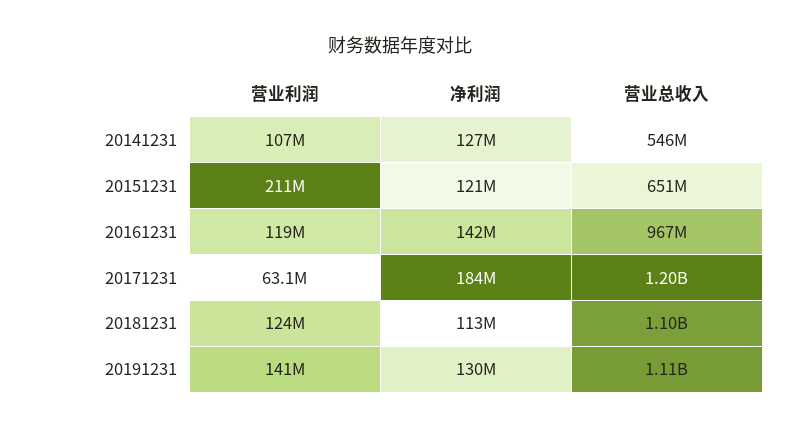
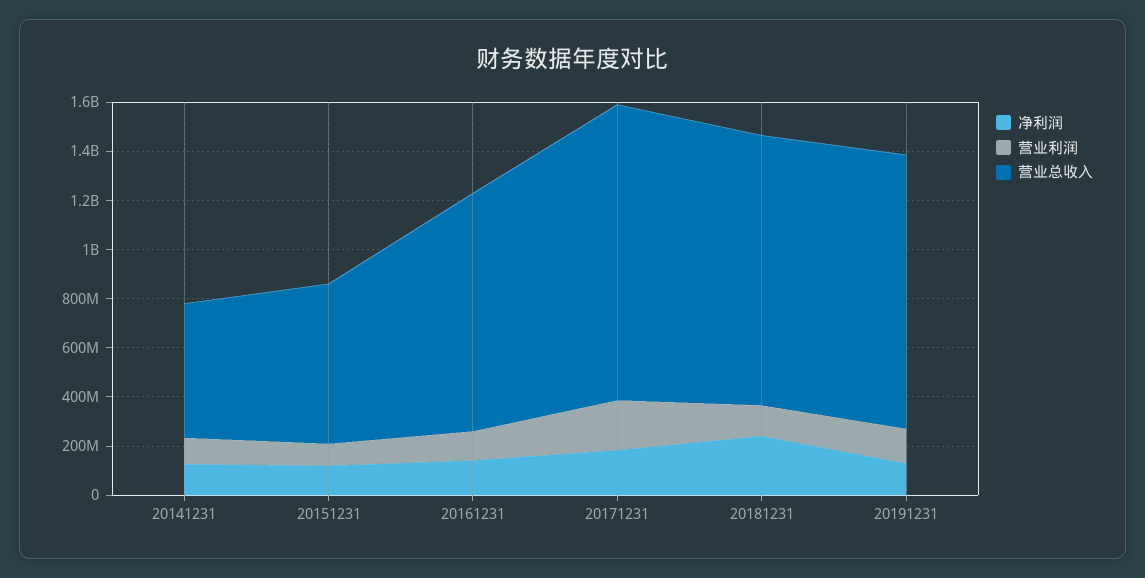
  {
    "营业利润": {
      "20141231": 107000000,
-     "20151231": 211000000,
+     "20151231": 100000000,
      "20161231": 119000000,
-     "20171231": 63100000,
+     "20171231": 200000000,
      "20181231": 124000000,
      "20191231": 141000000
    },
    "净利润": {
      "20141231": 127000000,
      "20151231": 121000000,
      "20161231": 142000000,
      "20171231": 184000000,
-     "20181231": 113000000,
+     "20181231": 250000000,
      "20191231": 130000000
    },
    "营业总收入": {
      "20141231": 546000000,
      "20151231": 651000000,
      "20161231": 967000000,
      "20171231": 1200000000,
      "20181231": 1100000000,
      "20191231": 1110000000
    }
  }

